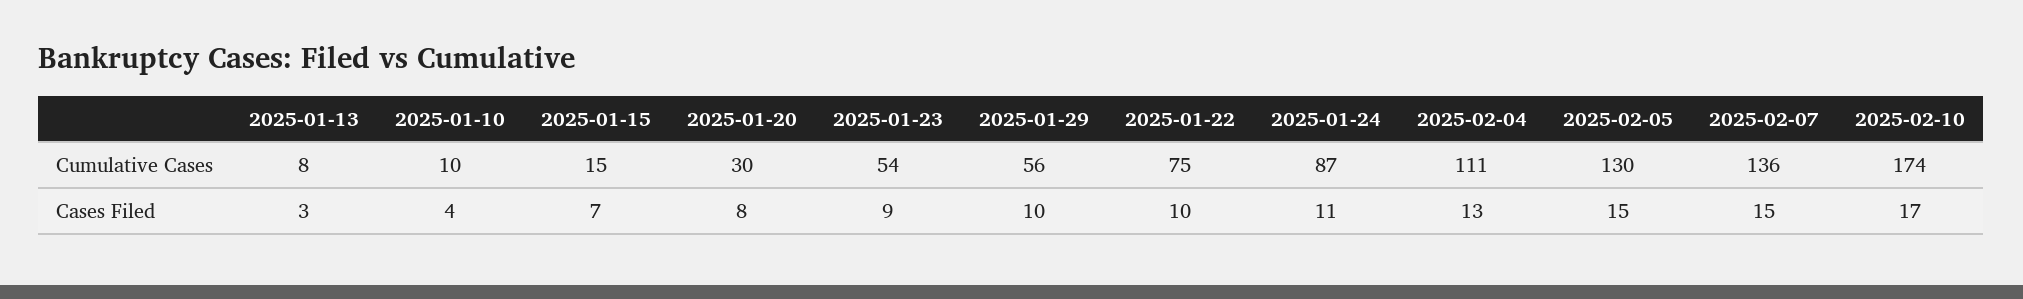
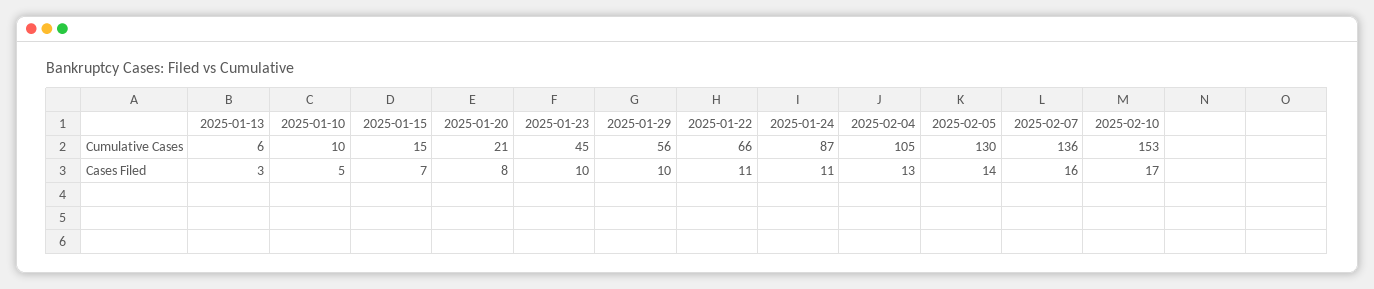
  {
    "2025-01-13": {
-     "Cumulative Cases": 8,
+     "Cumulative Cases": 6,
      "Cases Filed": 3
    },
    "2025-01-10": {
      "Cumulative Cases": 10,
-     "Cases Filed": 4
+     "Cases Filed": 5
    },
    "2025-01-15": {
      "Cumulative Cases": 15,
      "Cases Filed": 7
    },
    "2025-01-20": {
-     "Cumulative Cases": 30,
+     "Cumulative Cases": 21,
      "Cases Filed": 8
    },
    "2025-01-23": {
-     "Cumulative Cases": 54,
+     "Cumulative Cases": 45,
-     "Cases Filed": 9
+     "Cases Filed": 10
    },
    "2025-01-29": {
      "Cumulative Cases": 56,
      "Cases Filed": 10
    },
    "2025-01-22": {
-     "Cumulative Cases": 75,
+     "Cumulative Cases": 66,
-     "Cases Filed": 10
+     "Cases Filed": 11
    },
    "2025-01-24": {
      "Cumulative Cases": 87,
      "Cases Filed": 11
    },
    "2025-02-04": {
-     "Cumulative Cases": 111,
+     "Cumulative Cases": 105,
      "Cases Filed": 13
    },
    "2025-02-05": {
      "Cumulative Cases": 130,
-     "Cases Filed": 15
+     "Cases Filed": 14
    },
    "2025-02-07": {
      "Cumulative Cases": 136,
-     "Cases Filed": 15
+     "Cases Filed": 16
    },
    "2025-02-10": {
-     "Cumulative Cases": 174,
+     "Cumulative Cases": 153,
      "Cases Filed": 17
    }
  }

